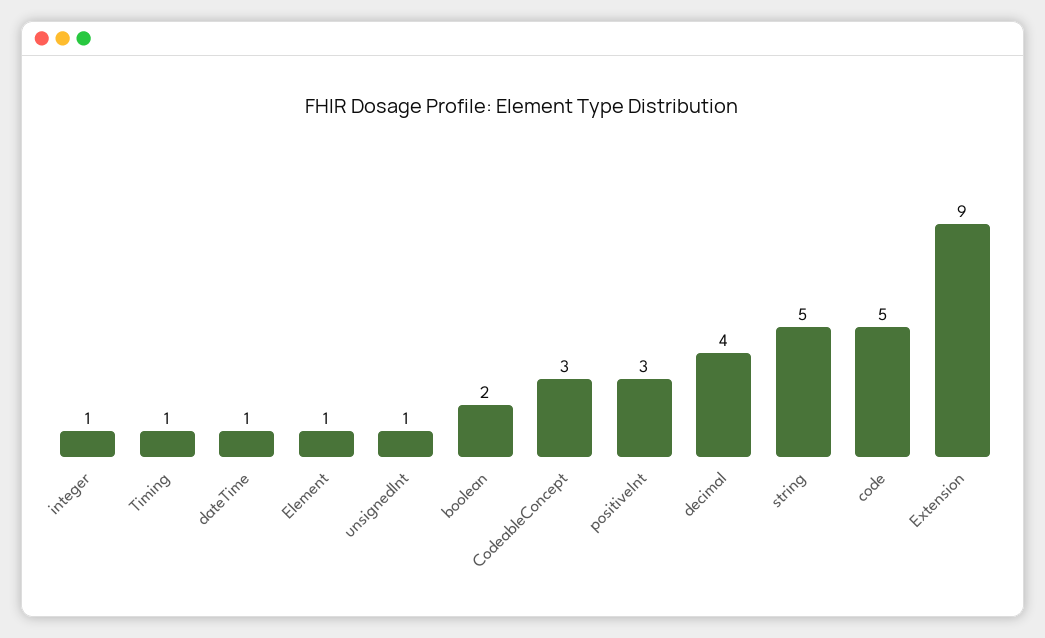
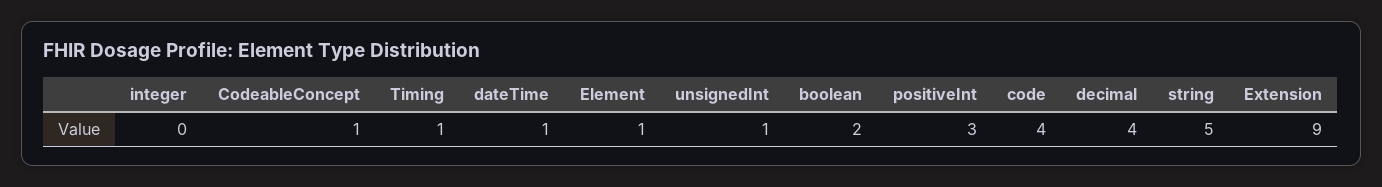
  {
-   "integer": 1,
+   "integer": 0,
    "Timing": 1,
    "dateTime": 1,
    "Element": 1,
    "unsignedInt": 1,
    "boolean": 2,
-   "CodeableConcept": 3,
+   "CodeableConcept": 1,
    "positiveInt": 3,
    "decimal": 4,
    "string": 5,
-   "code": 5,
+   "code": 4,
    "Extension": 9
  }

